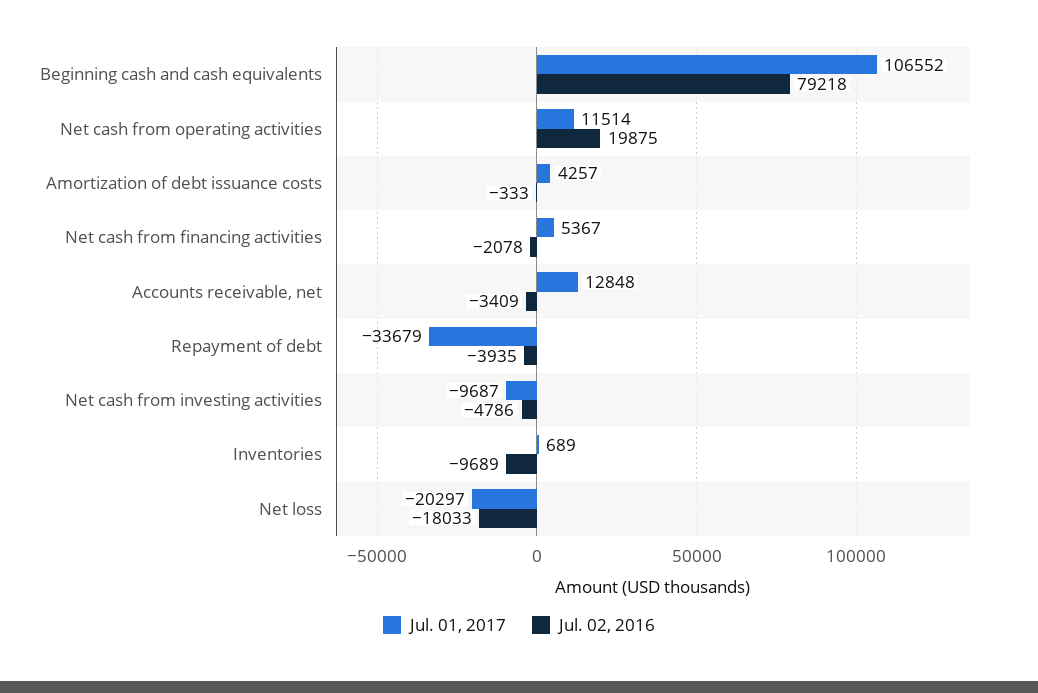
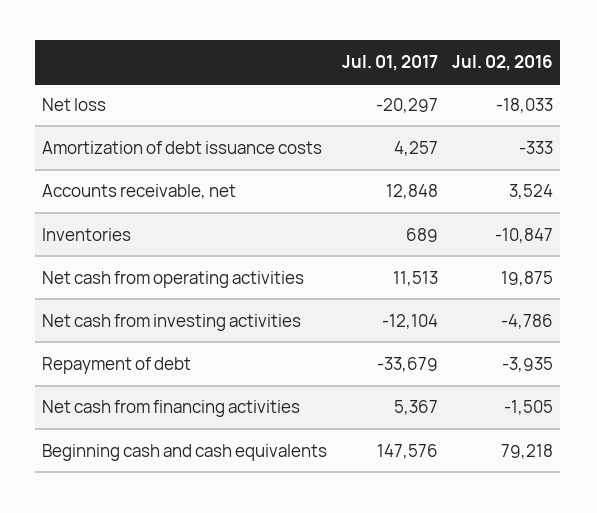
  {
    "Jul. 01, 2017": {
-     "Beginning cash and cash equivalents": 106552,
+     "Beginning cash and cash equivalents": 147576,
-     "Net cash from operating activities": 11514,
+     "Net cash from operating activities": 11513,
      "Amortization of debt issuance costs": 4257,
      "Net cash from financing activities": 5367,
      "Accounts receivable, net": 12848,
      "Repayment of debt": -33679,
-     "Net cash from investing activities": -9687,
+     "Net cash from investing activities": -12104,
      "Inventories": 689,
      "Net loss": -20297
    },
    "Jul. 02, 2016": {
      "Beginning cash and cash equivalents": 79218,
      "Net cash from operating activities": 19875,
      "Amortization of debt issuance costs": -333,
-     "Net cash from financing activities": -2078,
+     "Net cash from financing activities": -1505,
-     "Accounts receivable, net": -3409,
+     "Accounts receivable, net": 3524,
      "Repayment of debt": -3935,
      "Net cash from investing activities": -4786,
-     "Inventories": -9689,
+     "Inventories": -10847,
      "Net loss": -18033
    }
  }

